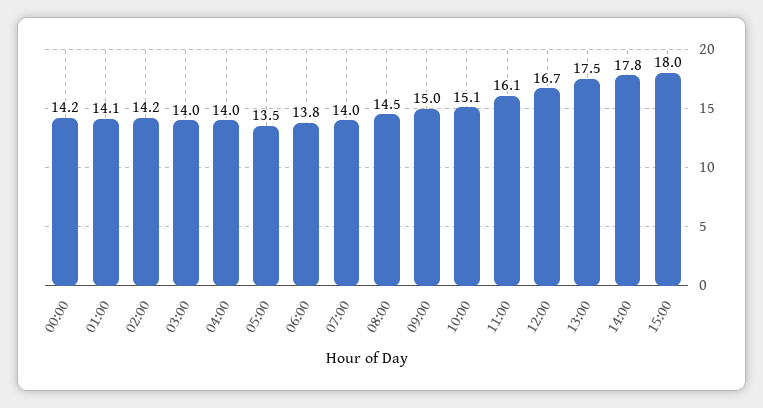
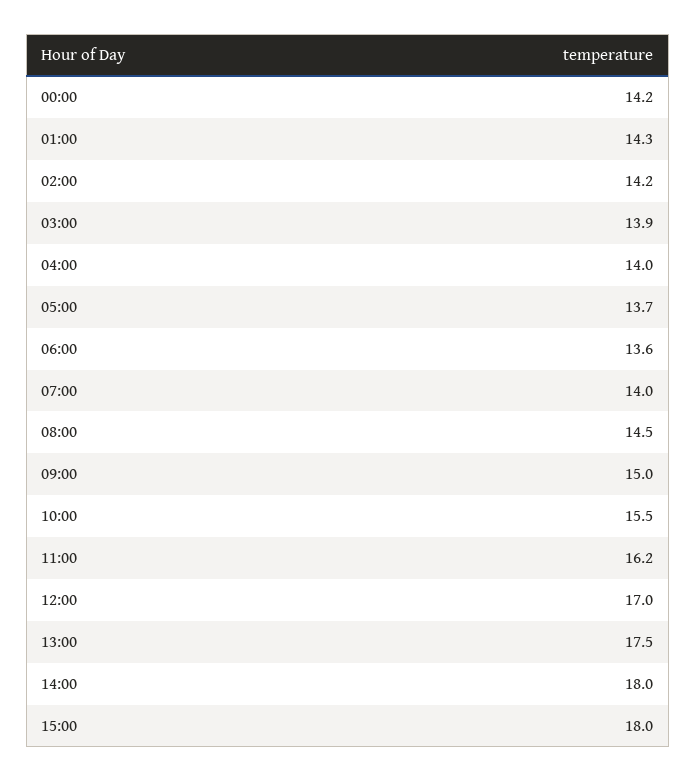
  {
    "00:00": 14.2,
-   "01:00": 14.1,
+   "01:00": 14.3,
    "02:00": 14.2,
-   "03:00": 14,
+   "03:00": 13.9,
    "04:00": 14,
-   "05:00": 13.5,
+   "05:00": 13.7,
-   "06:00": 13.8,
+   "06:00": 13.6,
    "07:00": 14,
    "08:00": 14.5,
    "09:00": 15,
-   "10:00": 15.1,
+   "10:00": 15.5,
-   "11:00": 16.1,
+   "11:00": 16.2,
-   "12:00": 16.7,
+   "12:00": 17,
    "13:00": 17.5,
-   "14:00": 17.8,
+   "14:00": 18,
    "15:00": 18
  }

